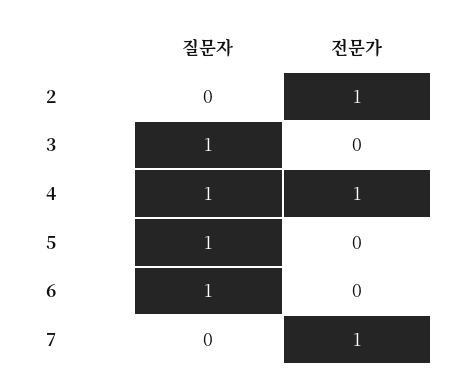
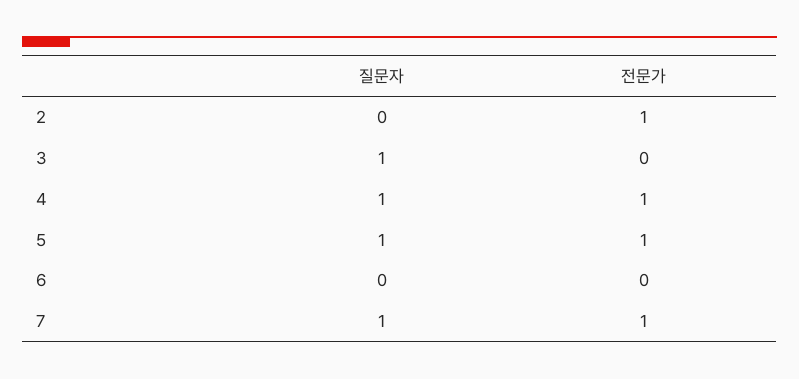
  {
    "질문자": {
      "2": 0,
      "3": 1,
      "4": 1,
      "5": 1,
-     "6": 1,
+     "6": 0,
-     "7": 0
+     "7": 1
    },
    "전문가": {
      "2": 1,
      "3": 0,
      "4": 1,
-     "5": 0,
+     "5": 1,
      "6": 0,
      "7": 1
    }
  }

